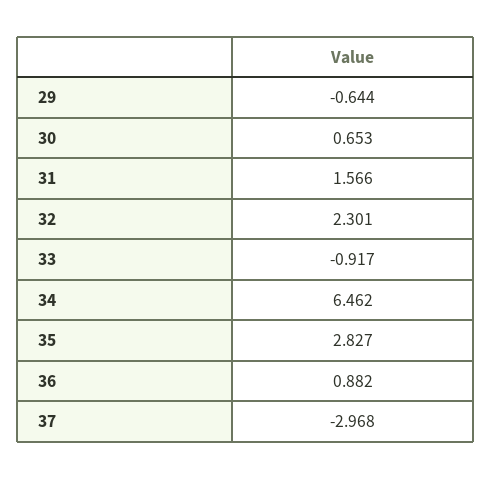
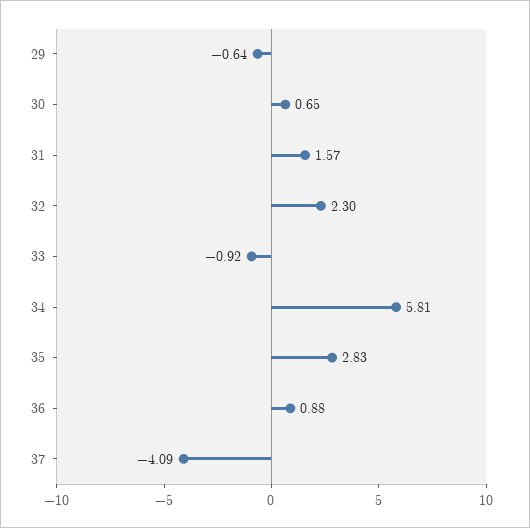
  {
    "29": -0.644,
    "30": 0.653,
    "31": 1.566,
    "32": 2.301,
    "33": -0.917,
-   "34": 6.462,
+   "34": 5.81,
    "35": 2.827,
    "36": 0.882,
-   "37": -2.968
+   "37": -4.09
  }

